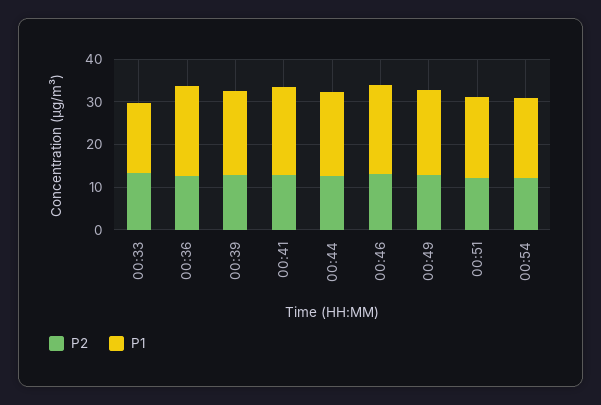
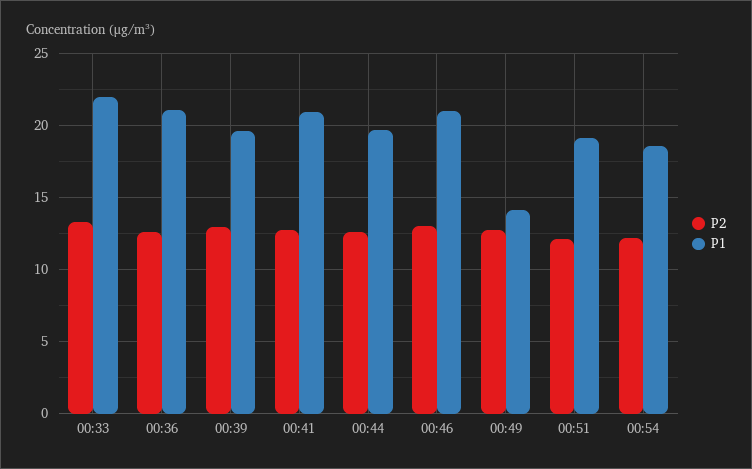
  {
    "P2": {
      "00:33": 13.5,
      "00:36": 12.5,
      "00:39": 13,
      "00:41": 12.5,
      "00:44": 12.5,
      "00:46": 13,
      "00:49": 13,
      "00:51": 12,
      "00:54": 12
    },
    "P1": {
-     "00:33": 16,
+     "00:33": 22,
      "00:36": 21,
      "00:39": 19.5,
      "00:41": 21,
      "00:44": 19.5,
      "00:46": 21,
-     "00:49": 20,
+     "00:49": 14,
      "00:51": 19,
      "00:54": 18.5
    }
  }

